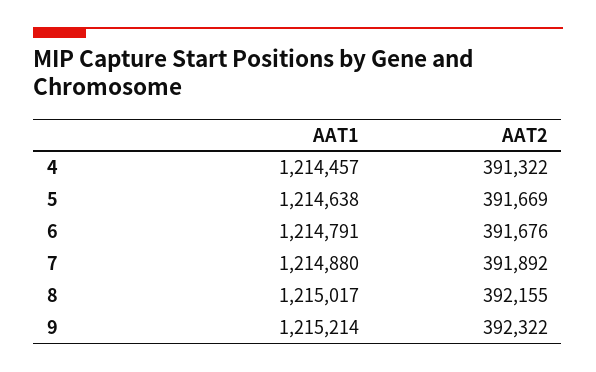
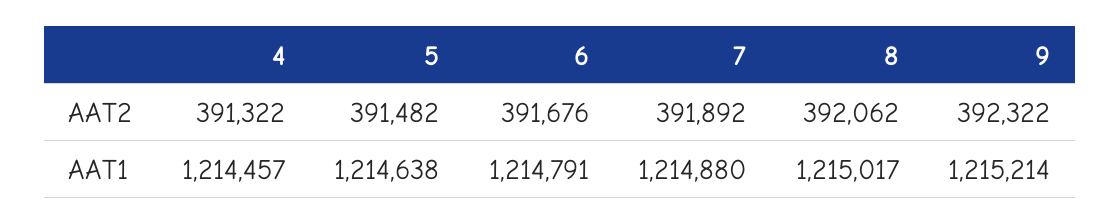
  {
    "AAT1": {
      "4": 1214457,
      "5": 1214638,
      "6": 1214791,
      "7": 1214880,
      "8": 1215017,
      "9": 1215214
    },
    "AAT2": {
      "4": 391322,
-     "5": 391669,
+     "5": 391482,
      "6": 391676,
      "7": 391892,
-     "8": 392155,
+     "8": 392062,
      "9": 392322
    }
  }

